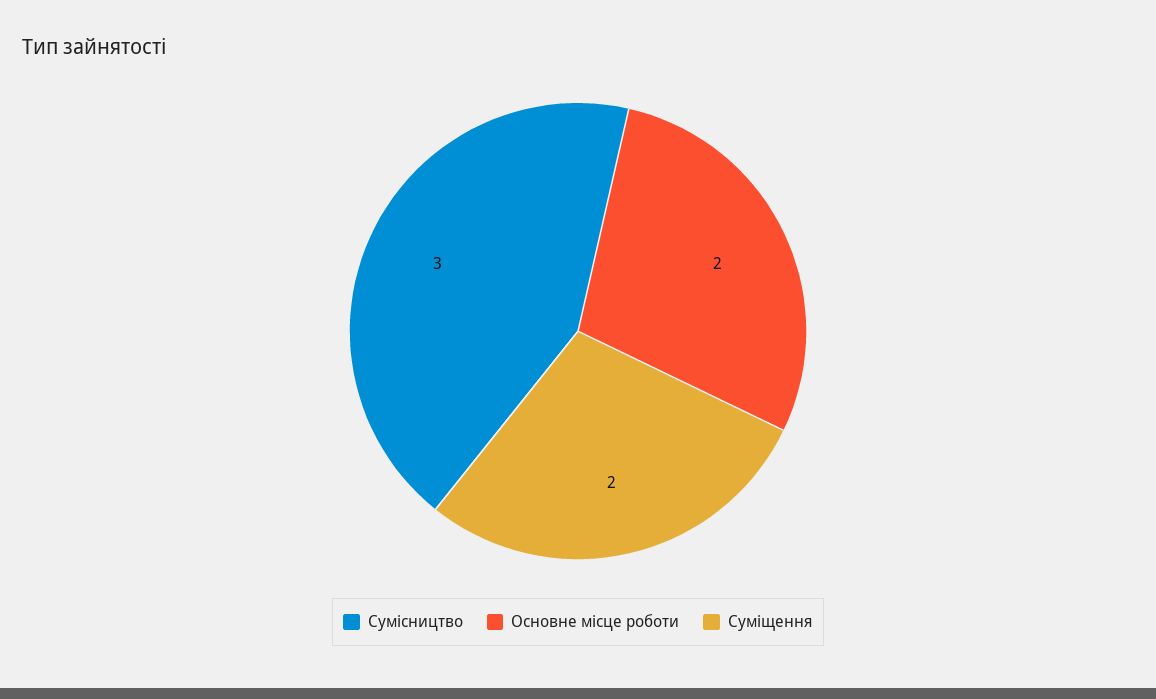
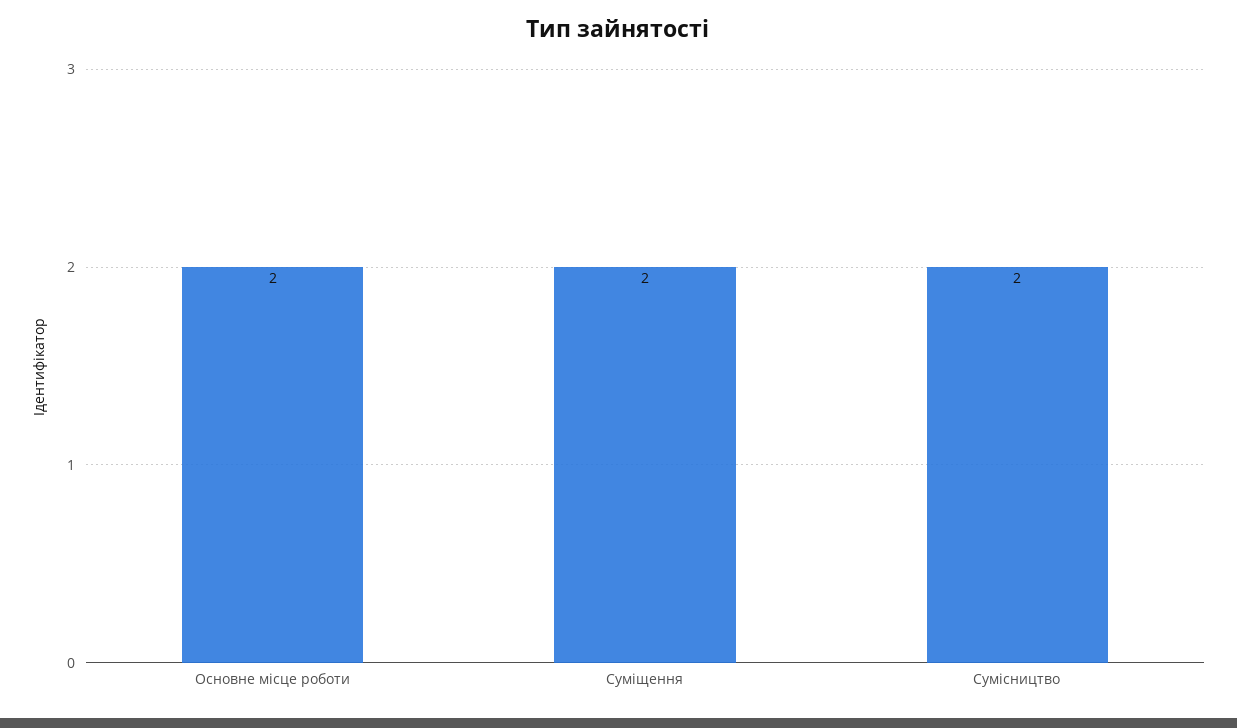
  {
-   "Сумісництво": 3,
+   "Сумісництво": 2,
    "Основне місце роботи": 2,
    "Суміщення": 2
  }

